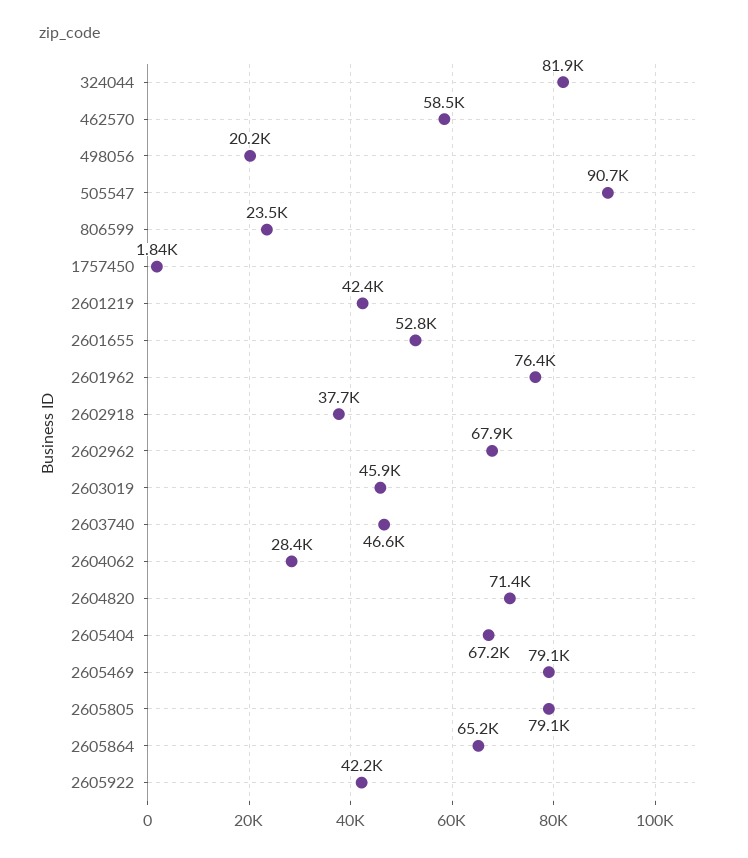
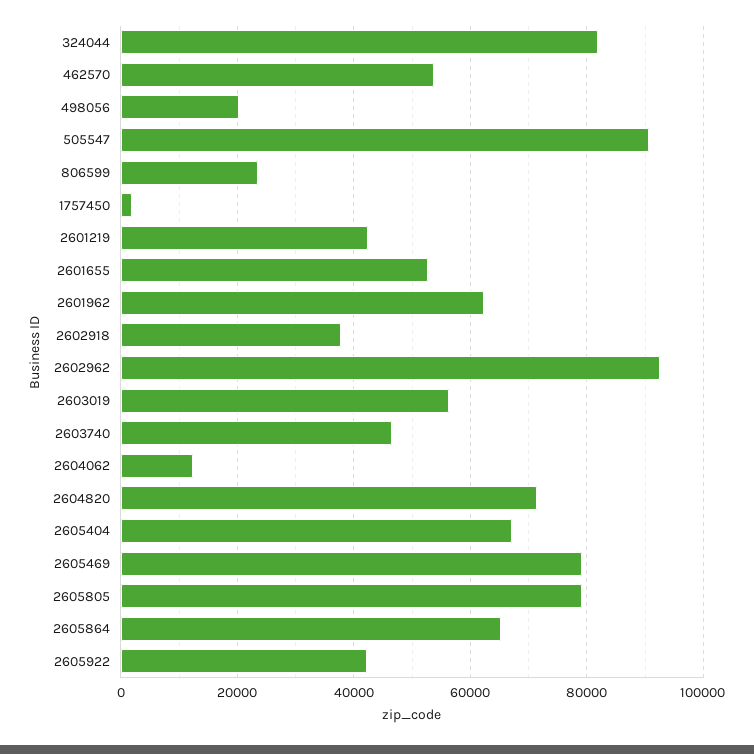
  {
    "324044": 81900,
-   "462570": 58500,
+   "462570": 54000,
    "498056": 20200,
    "505547": 90700,
    "806599": 23500,
    "1757450": 1840,
    "2601219": 42400,
    "2601655": 52800,
-   "2601962": 76400,
+   "2601962": 62000,
    "2602918": 37700,
-   "2602962": 67900,
+   "2602962": 92000,
-   "2603019": 45900,
+   "2603019": 56000,
    "2603740": 46600,
-   "2604062": 28400,
+   "2604062": 12000,
    "2604820": 71400,
    "2605404": 67200,
    "2605469": 79100,
    "2605805": 79100,
    "2605864": 65200,
    "2605922": 42200
  }

